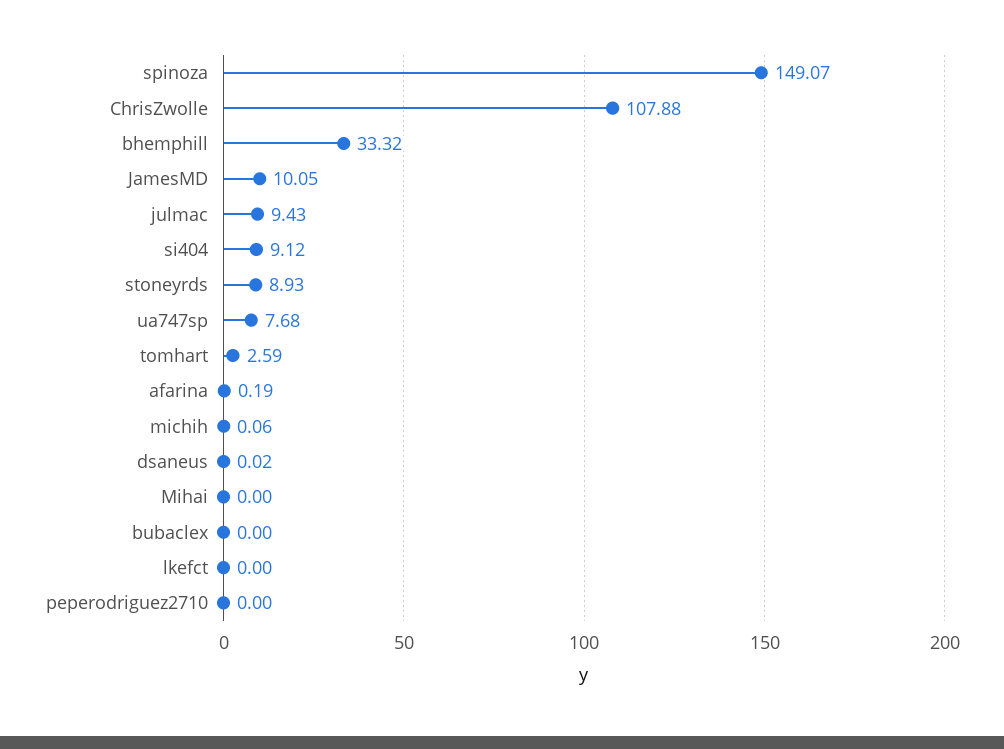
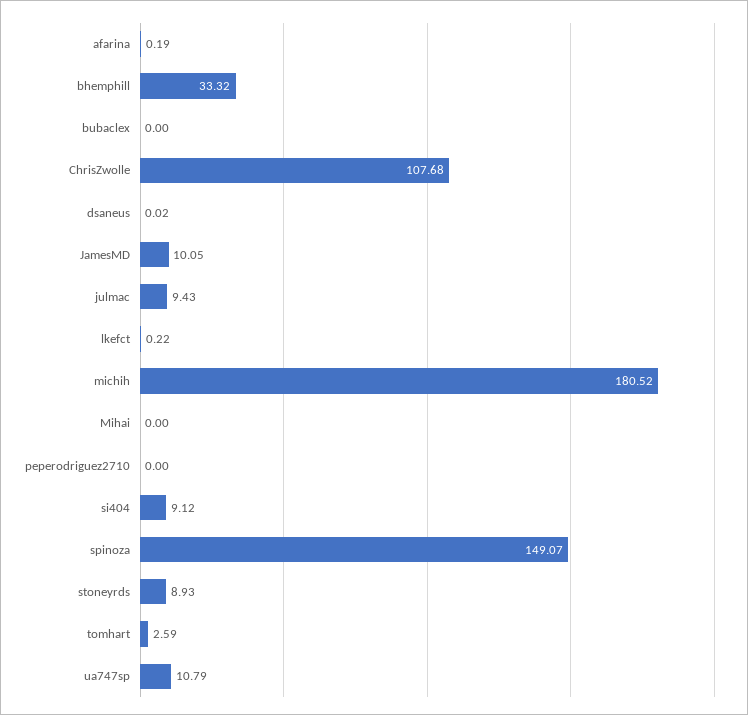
  {
    "spinoza": 149.07,
-   "ChrisZwolle": 107.88,
+   "ChrisZwolle": 107.68,
    "bhemphill": 33.32,
    "JamesMD": 10.05,
    "julmac": 9.43,
    "si404": 9.12,
    "stoneyrds": 8.93,
-   "ua747sp": 7.68,
+   "ua747sp": 10.79,
    "tomhart": 2.59,
    "afarina": 0.19,
-   "michih": 0.06,
+   "michih": 180.52,
    "dsaneus": 0.02,
    "Mihai": 0,
    "bubaclex": 0,
-   "lkefct": 0,
+   "lkefct": 0.22,
    "peperodriguez2710": 0
  }

